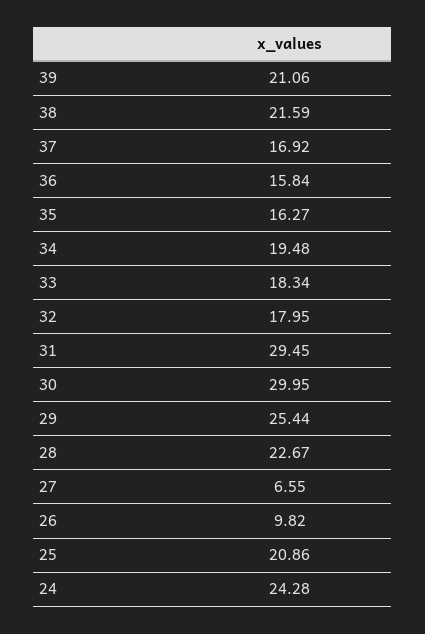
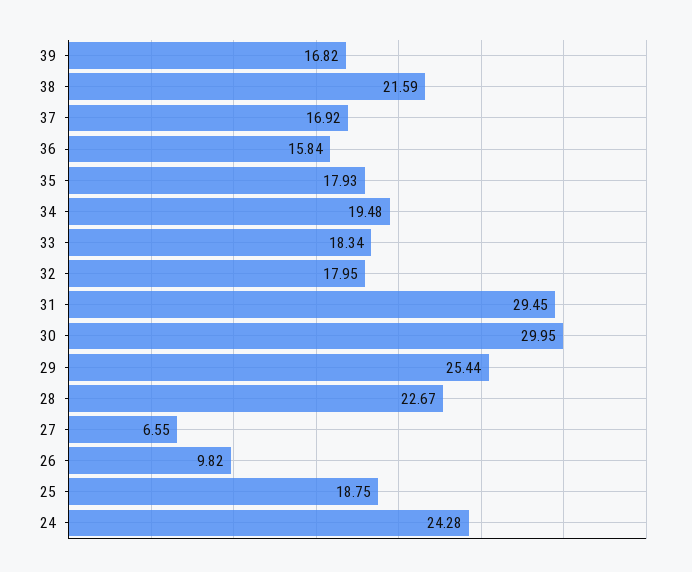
  {
-   "39": 21.06,
+   "39": 16.82,
    "38": 21.59,
    "37": 16.92,
    "36": 15.84,
-   "35": 16.27,
+   "35": 17.93,
    "34": 19.48,
    "33": 18.34,
    "32": 17.95,
    "31": 29.45,
    "30": 29.95,
    "29": 25.44,
    "28": 22.67,
    "27": 6.55,
    "26": 9.82,
-   "25": 20.86,
+   "25": 18.75,
    "24": 24.28
  }

